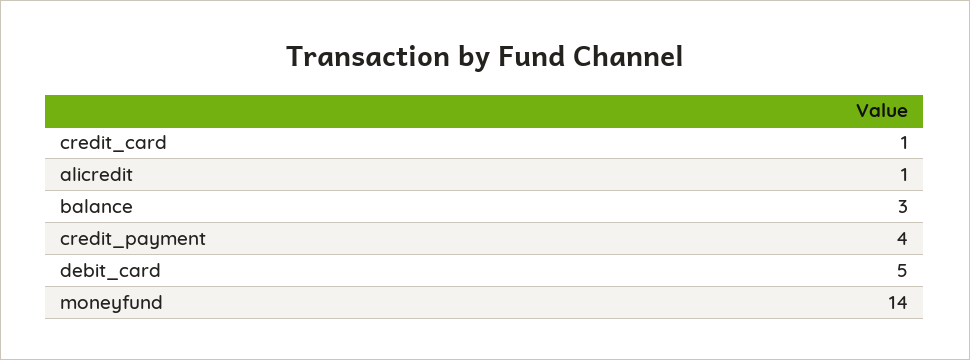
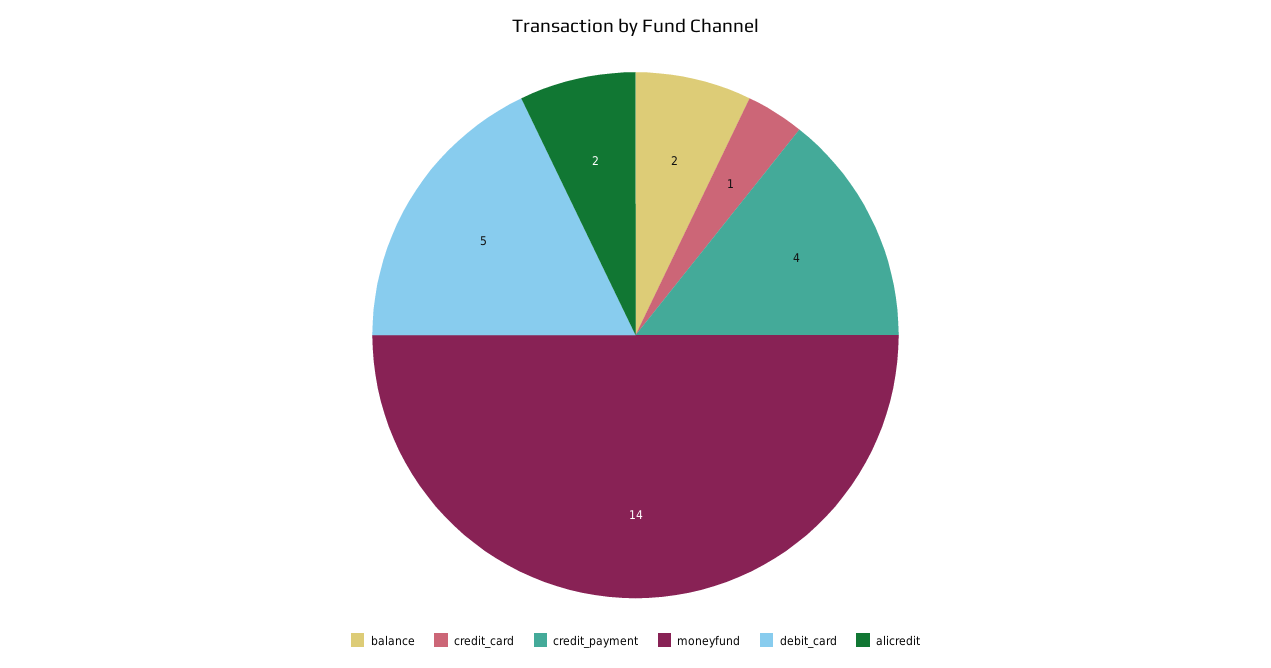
  {
    "credit_card": 1,
-   "alicredit": 1,
+   "alicredit": 2,
-   "balance": 3,
+   "balance": 2,
    "credit_payment": 4,
    "debit_card": 5,
    "moneyfund": 14
  }

